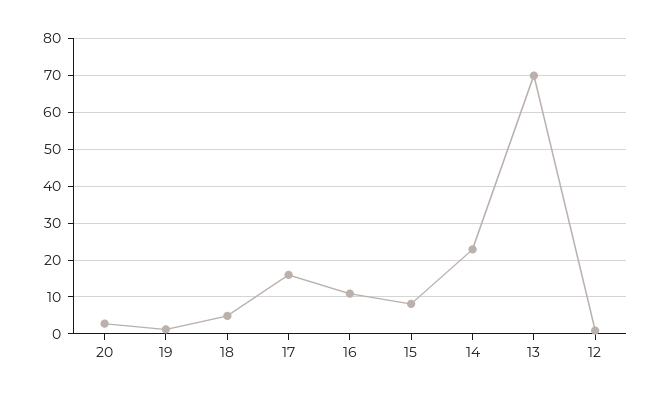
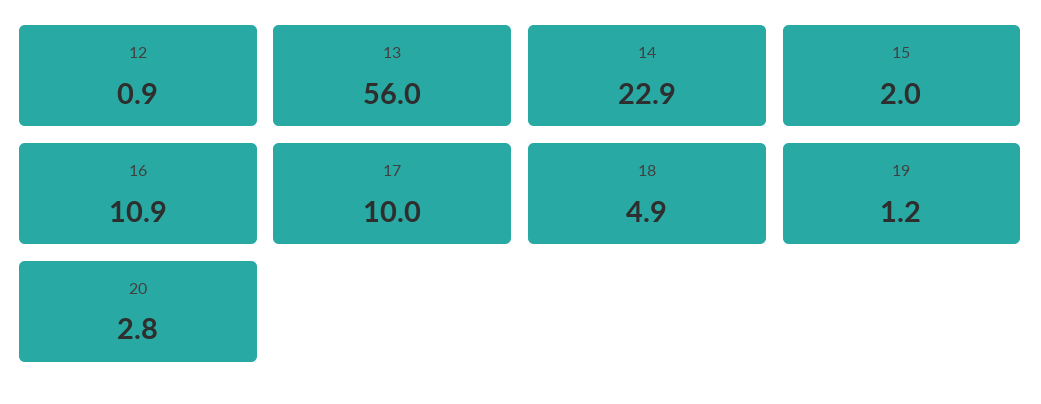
  {
    "20": 2.8,
    "19": 1.2,
    "18": 4.9,
-   "17": 16,
+   "17": 10,
    "16": 10.9,
-   "15": 8,
+   "15": 2,
    "14": 22.9,
-   "13": 70,
+   "13": 56,
    "12": 0.9
  }

